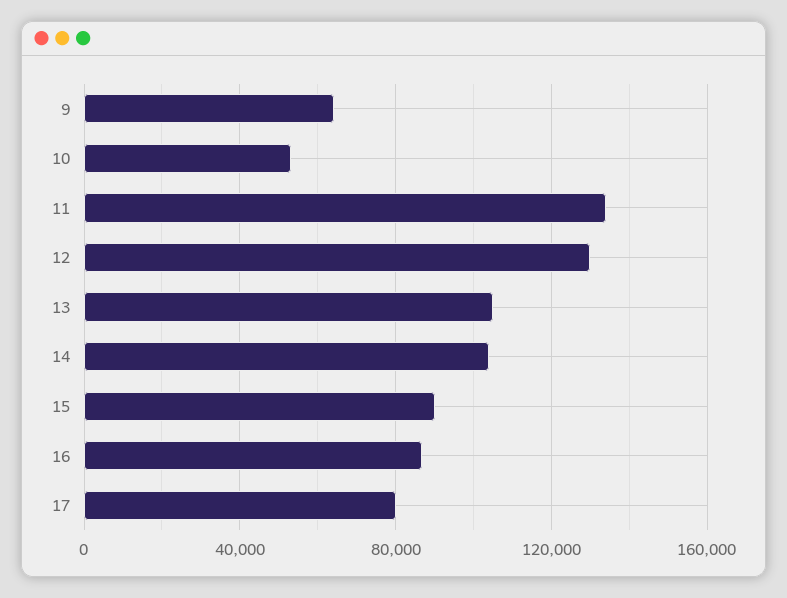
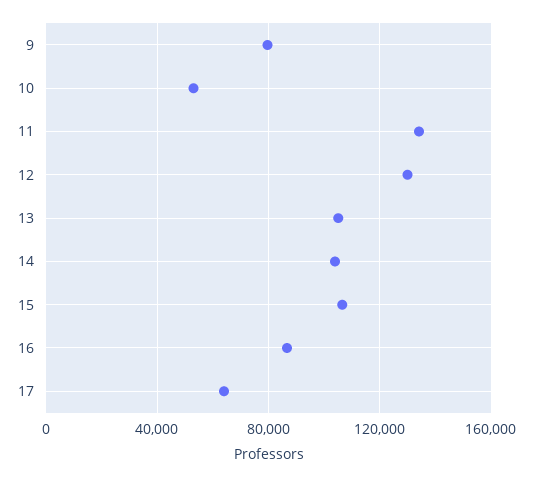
  {
-   "9": 65000,
+   "9": 80000,
    "10": 55000,
    "11": 135000,
    "12": 130000,
    "13": 105000,
    "14": 105000,
-   "15": 90000,
+   "15": 105000,
    "16": 85000,
-   "17": 80000
+   "17": 65000
  }

